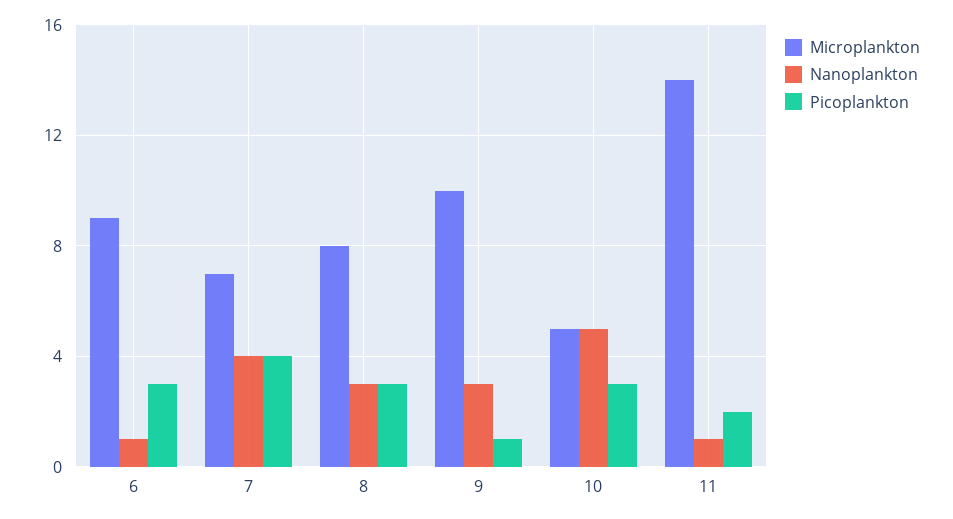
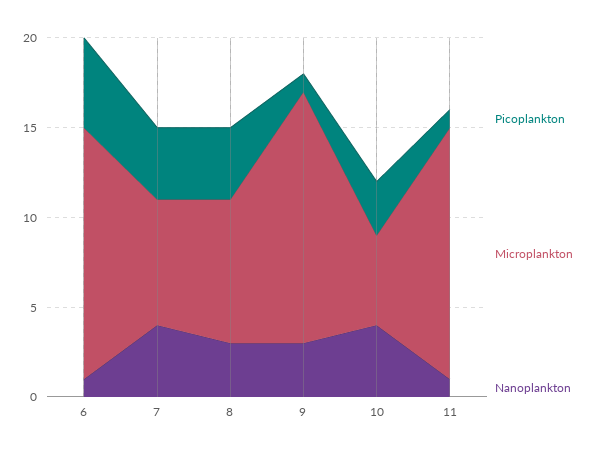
  {
    "Microplankton": {
-     "6": 9,
+     "6": 14,
      "7": 7,
      "8": 8,
-     "9": 10,
+     "9": 14,
      "10": 5,
      "11": 14
    },
    "Nanoplankton": {
      "6": 1,
      "7": 4,
      "8": 3,
      "9": 3,
-     "10": 5,
+     "10": 4,
      "11": 1
    },
    "Picoplankton": {
-     "6": 3,
+     "6": 5,
      "7": 4,
-     "8": 3,
+     "8": 4,
      "9": 1,
      "10": 3,
-     "11": 2
+     "11": 1
    }
  }

